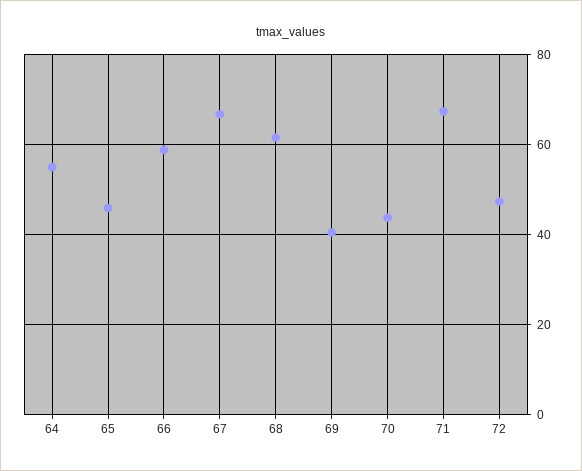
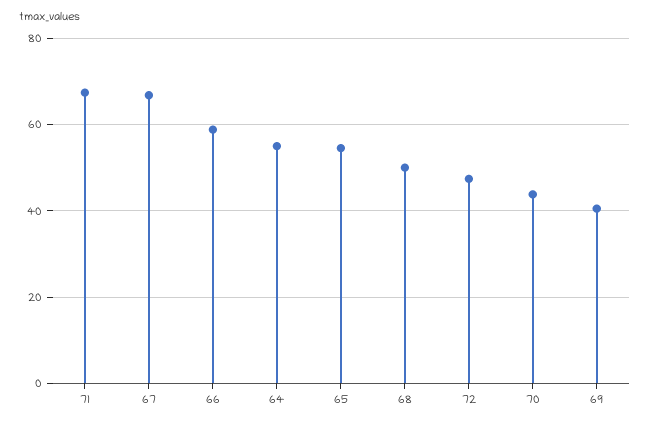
  {
    "64": 54,
-   "65": 46,
+   "65": 54,
    "66": 58,
    "67": 66,
-   "68": 62,
+   "68": 50,
    "69": 40,
    "70": 44,
    "71": 68,
    "72": 48
  }

